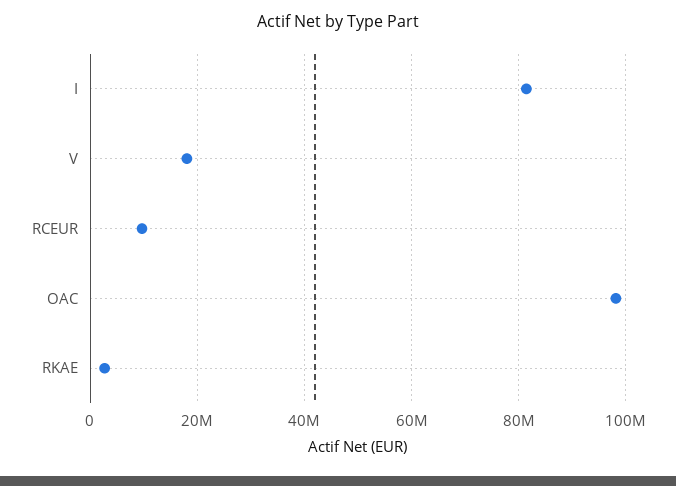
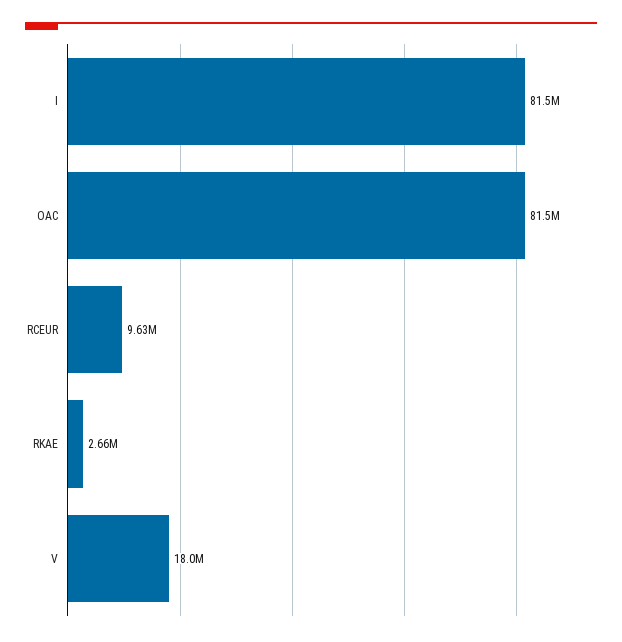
  {
    "I": 81500000,
    "V": 18000000,
    "RCEUR": 9630000,
-   "OAC": 98000000,
+   "OAC": 81500000,
    "RKAE": 2660000
  }

